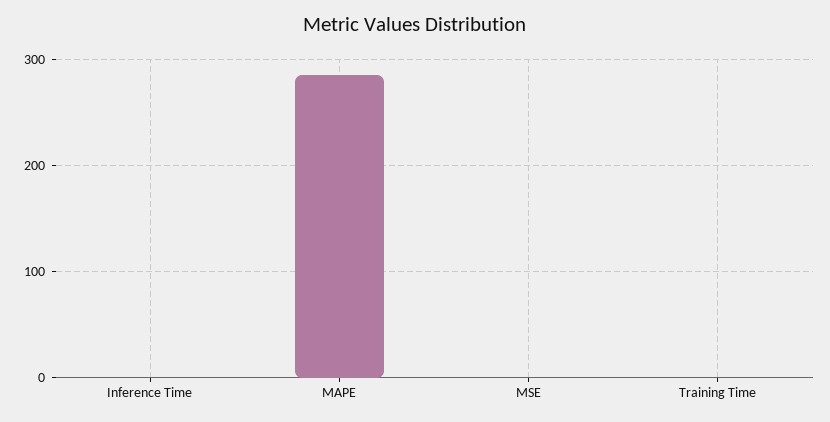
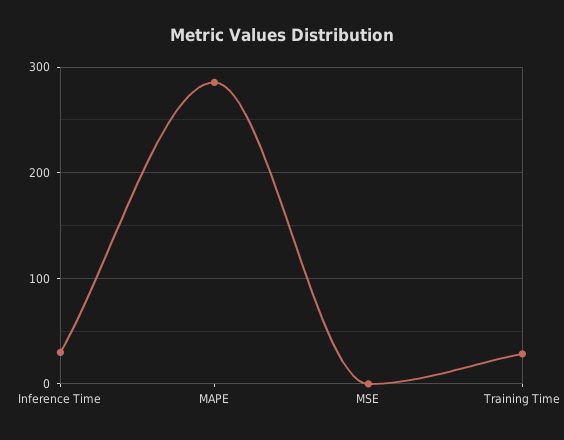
  {
-   "Inference Time": 0,
+   "Inference Time": 30,
    "MAPE": 290,
    "MSE": 0,
-   "Training Time": 0
+   "Training Time": 30
  }

